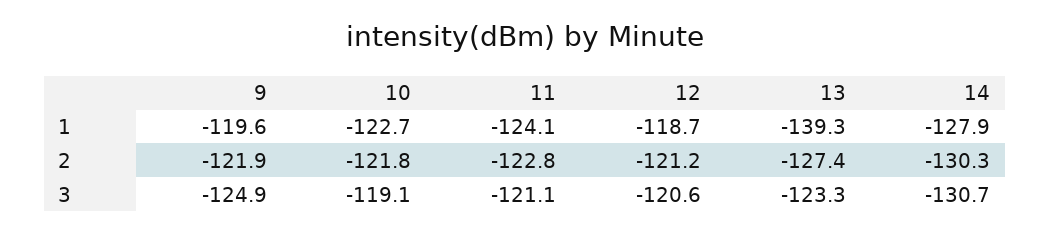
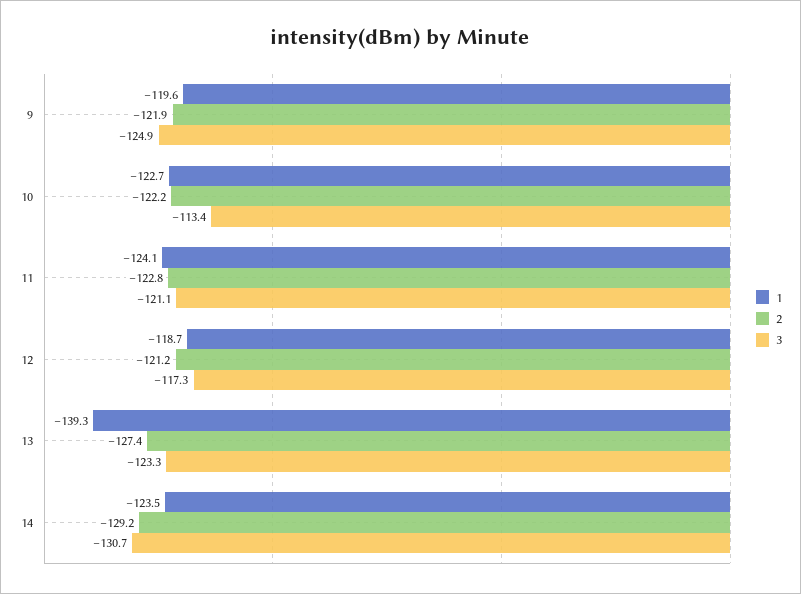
  {
    "1": {
      "9": -119.6,
      "10": -122.7,
      "11": -124.1,
      "12": -118.7,
      "13": -139.3,
-     "14": -127.9
+     "14": -123.5
    },
    "2": {
      "9": -121.9,
-     "10": -121.8,
+     "10": -122.2,
      "11": -122.8,
      "12": -121.2,
      "13": -127.4,
-     "14": -130.3
+     "14": -129.2
    },
    "3": {
      "9": -124.9,
-     "10": -119.1,
+     "10": -113.4,
      "11": -121.1,
-     "12": -120.6,
+     "12": -117.3,
      "13": -123.3,
      "14": -130.7
    }
  }

